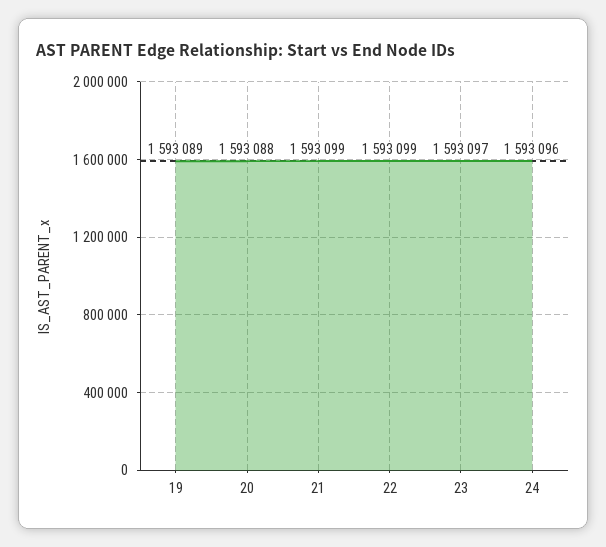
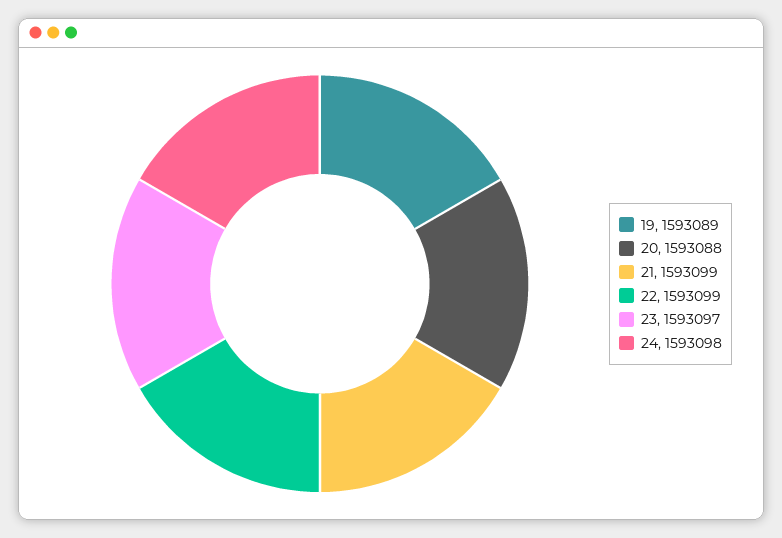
  {
    "19": 1593089,
    "20": 1593088,
    "21": 1593099,
    "22": 1593099,
    "23": 1593097,
-   "24": 1593096
+   "24": 1593098
  }

